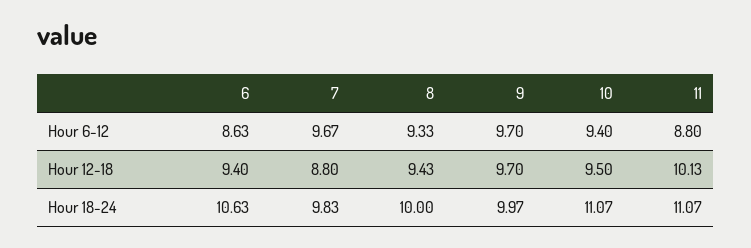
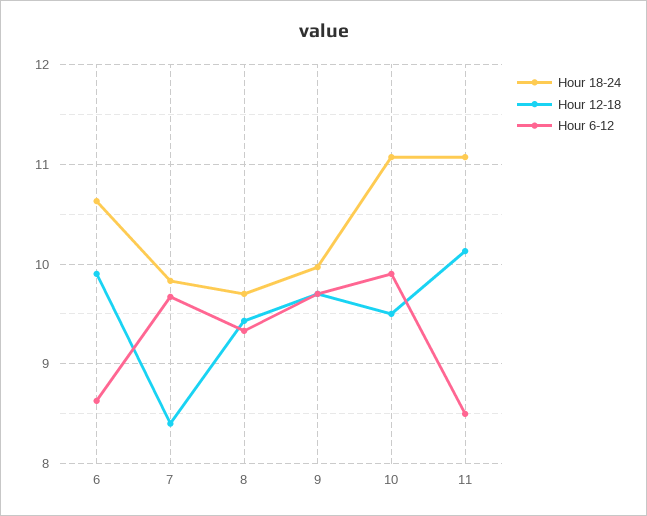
  {
    "Hour 6-12": {
      "6": 8.63,
      "7": 9.67,
      "8": 9.33,
      "9": 9.7,
-     "10": 9.4,
+     "10": 9.9,
-     "11": 8.8
+     "11": 8.5
    },
    "Hour 12-18": {
-     "6": 9.4,
+     "6": 9.9,
-     "7": 8.8,
+     "7": 8.4,
      "8": 9.43,
      "9": 9.7,
      "10": 9.5,
      "11": 10.13
    },
    "Hour 18-24": {
      "6": 10.63,
      "7": 9.83,
-     "8": 10,
+     "8": 9.7,
      "9": 9.97,
      "10": 11.07,
      "11": 11.07
    }
  }

